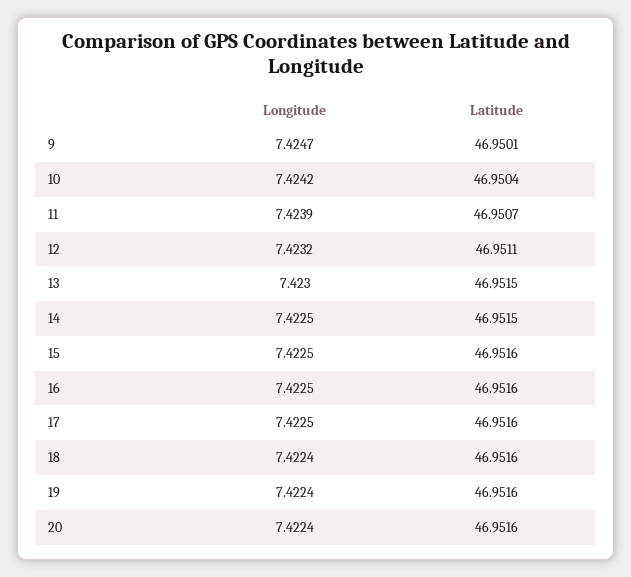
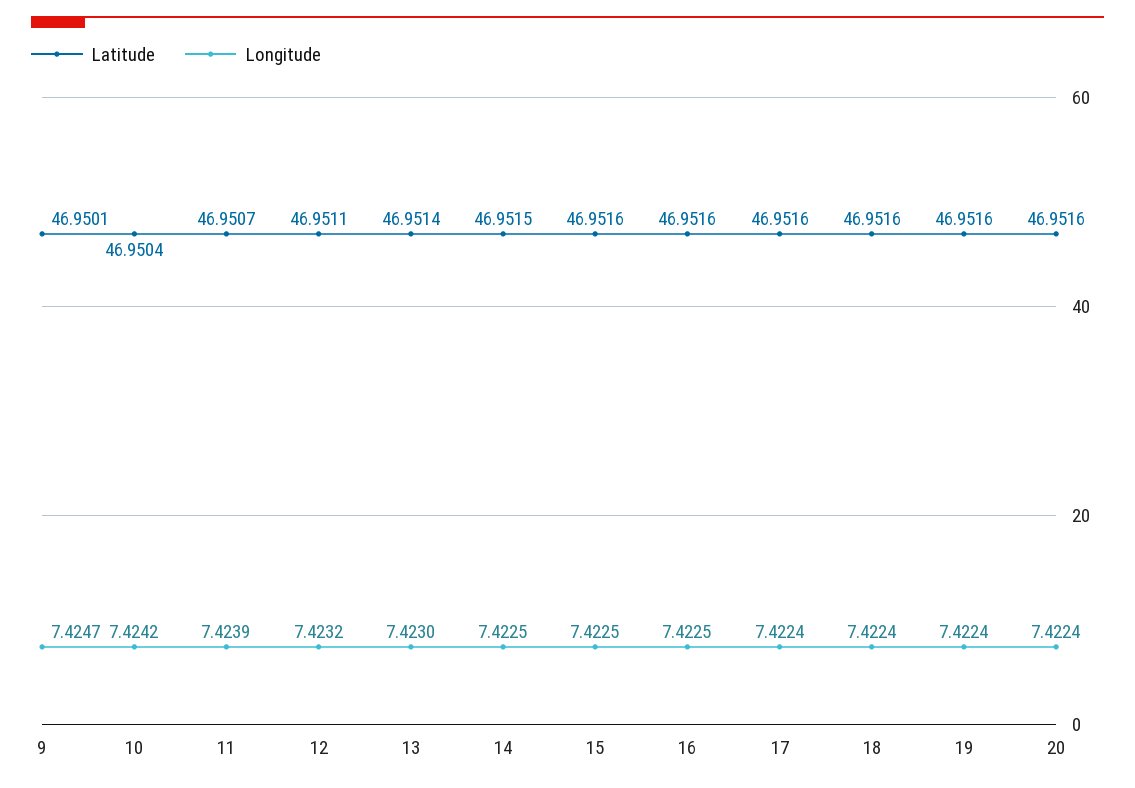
  {
    "Longitude": {
      "9": 7.4247,
      "10": 7.4242,
      "11": 7.4239,
      "12": 7.4232,
      "13": 7.423,
      "14": 7.4225,
      "15": 7.4225,
      "16": 7.4225,
-     "17": 7.4225,
+     "17": 7.4224,
      "18": 7.4224,
      "19": 7.4224,
      "20": 7.4224
    },
    "Latitude": {
      "9": 46.9501,
      "10": 46.9504,
      "11": 46.9507,
      "12": 46.9511,
-     "13": 46.9515,
+     "13": 46.9514,
      "14": 46.9515,
      "15": 46.9516,
      "16": 46.9516,
      "17": 46.9516,
      "18": 46.9516,
      "19": 46.9516,
      "20": 46.9516
    }
  }

